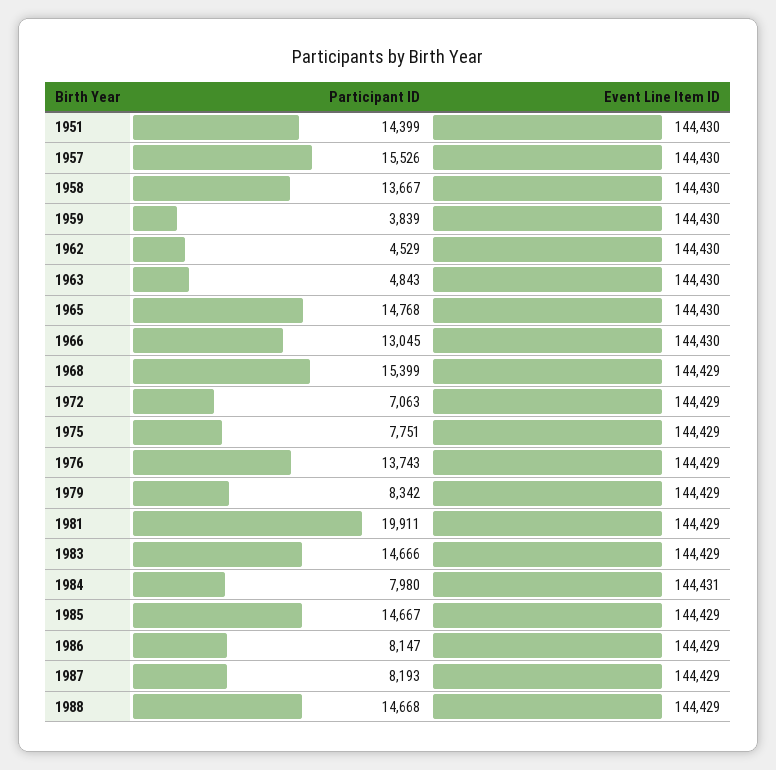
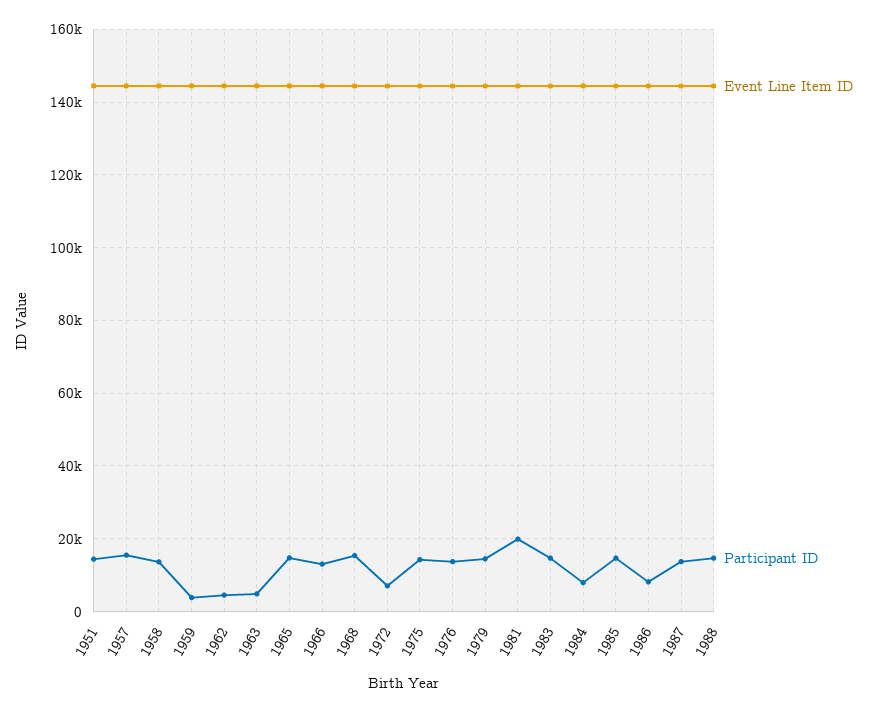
  {
    "Participant ID": {
      "1951": 14399,
      "1957": 15526,
      "1958": 13667,
      "1959": 3839,
      "1962": 4529,
      "1963": 4843,
      "1965": 14768,
      "1966": 13045,
      "1968": 15399,
      "1972": 7063,
-     "1975": 7751,
+     "1975": 14000,
      "1976": 13743,
-     "1979": 8342,
+     "1979": 14000,
      "1981": 19911,
      "1983": 14666,
      "1984": 7980,
      "1985": 14667,
      "1986": 8147,
-     "1987": 8193,
+     "1987": 14000,
      "1988": 14668
    },
    "Event Line Item ID": {
      "1951": 144430,
      "1957": 144430,
      "1958": 144430,
      "1959": 144430,
      "1962": 144430,
      "1963": 144430,
      "1965": 144430,
      "1966": 144430,
      "1968": 144429,
      "1972": 144429,
      "1975": 144429,
      "1976": 144429,
      "1979": 144429,
      "1981": 144429,
      "1983": 144429,
      "1984": 144431,
      "1985": 144429,
      "1986": 144429,
      "1987": 144429,
      "1988": 144429
    }
  }

